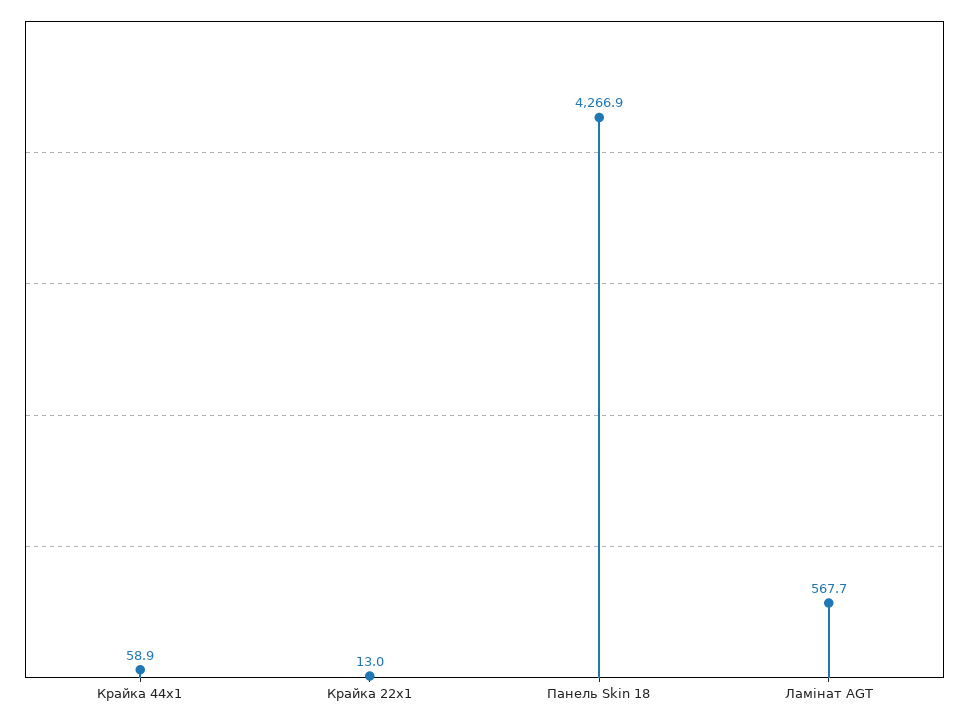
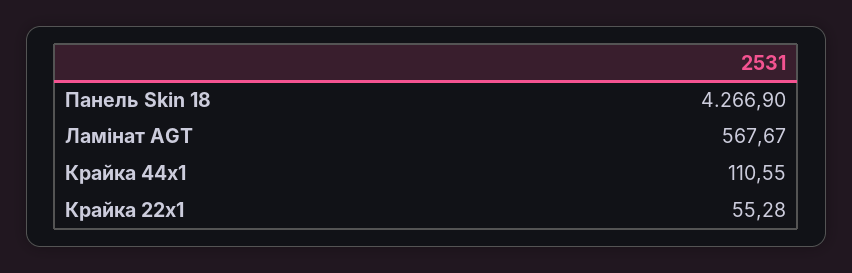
  {
-   "Крайка 44x1": 58.9,
+   "Крайка 44x1": 110.55,
-   "Крайка 22x1": 13,
+   "Крайка 22x1": 55.28,
    "Панель Skin 18": 4266.9,
    "Ламінат AGT": 567.67
  }

